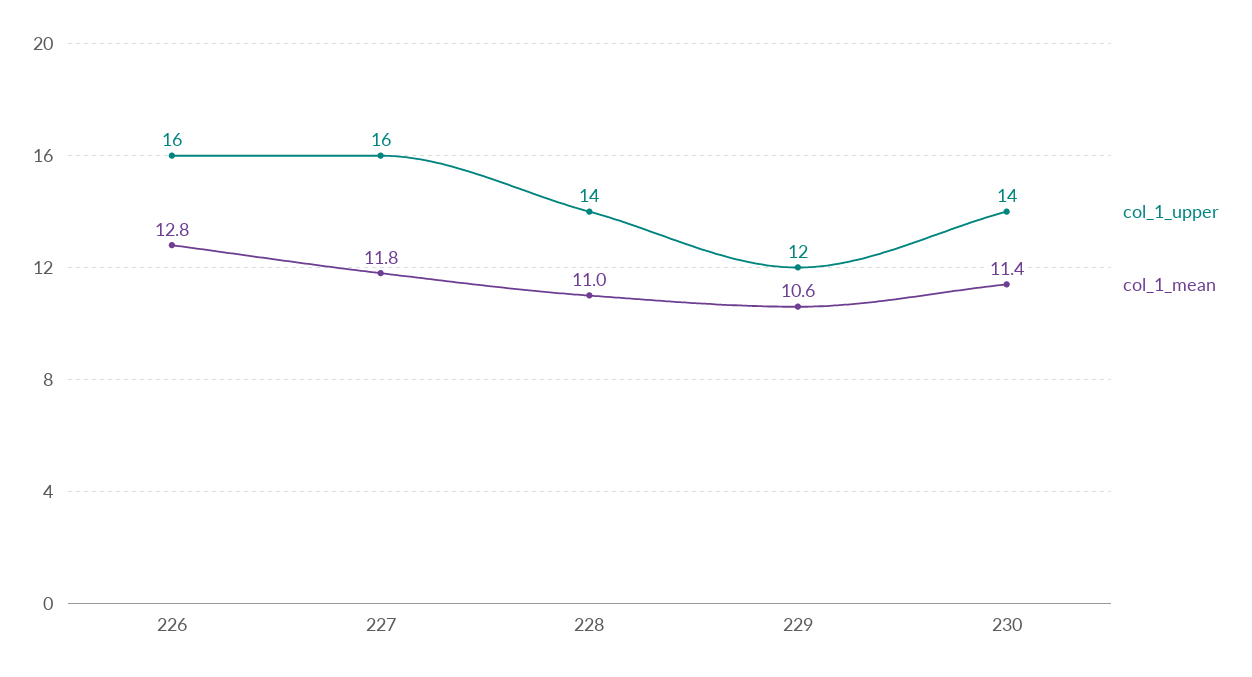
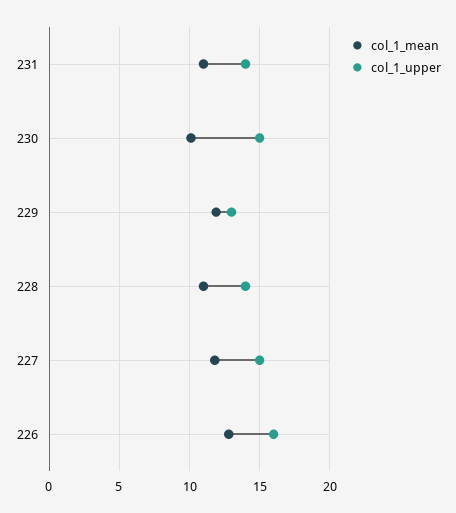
  {
    "col_1_upper": {
      "226": 16,
-     "227": 16,
+     "227": 15,
      "228": 14,
-     "229": 12,
+     "229": 13,
-     "230": 14
+     "230": 15,
+     "231": 14
    },
    "col_1_mean": {
      "226": 12.8,
      "227": 11.8,
      "228": 11,
-     "229": 10.6,
+     "229": 12,
-     "230": 11.4
+     "230": 10,
+     "231": 11
    }
  }

